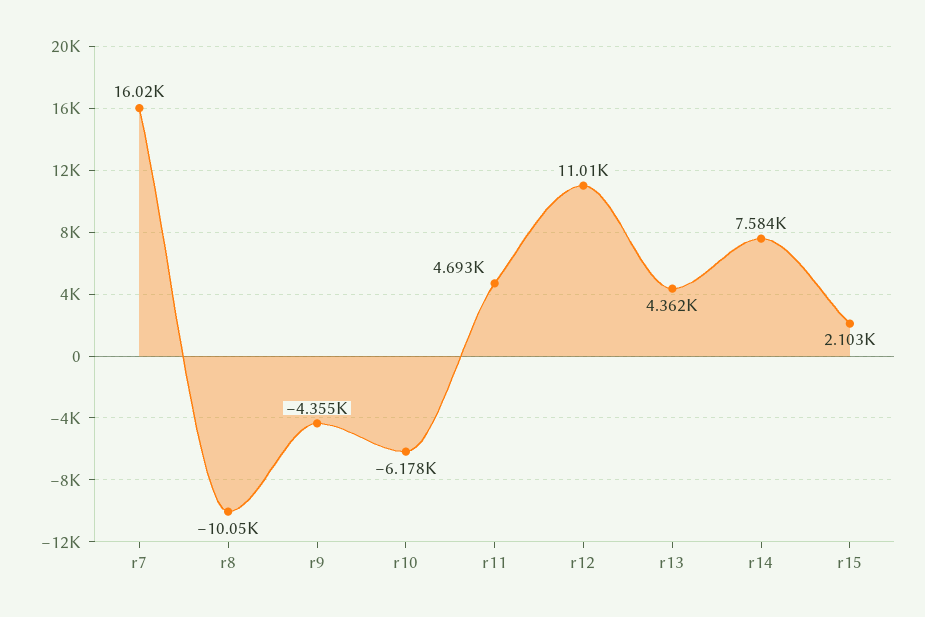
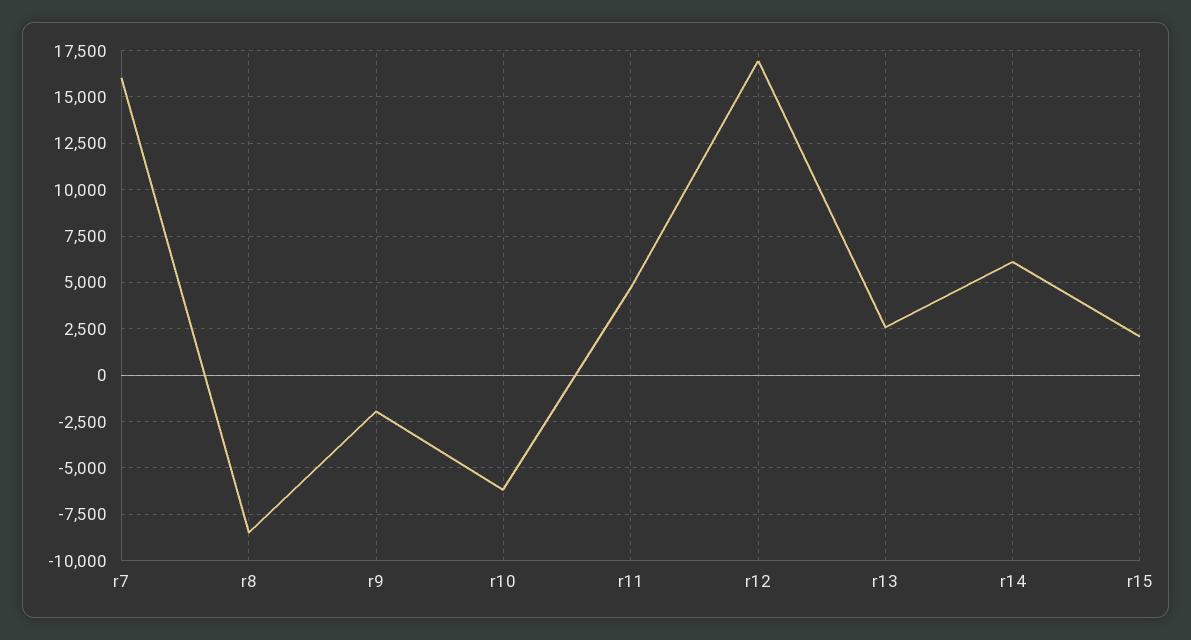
  {
    "r7": 16020,
-   "r8": -10050,
+   "r8": -8500,
-   "r9": -4355,
+   "r9": -2000,
    "r10": -6178,
    "r11": 4693,
-   "r12": 11010,
+   "r12": 17000,
-   "r13": 4362,
+   "r13": 2500,
-   "r14": 7584,
+   "r14": 6000,
    "r15": 2103
  }

